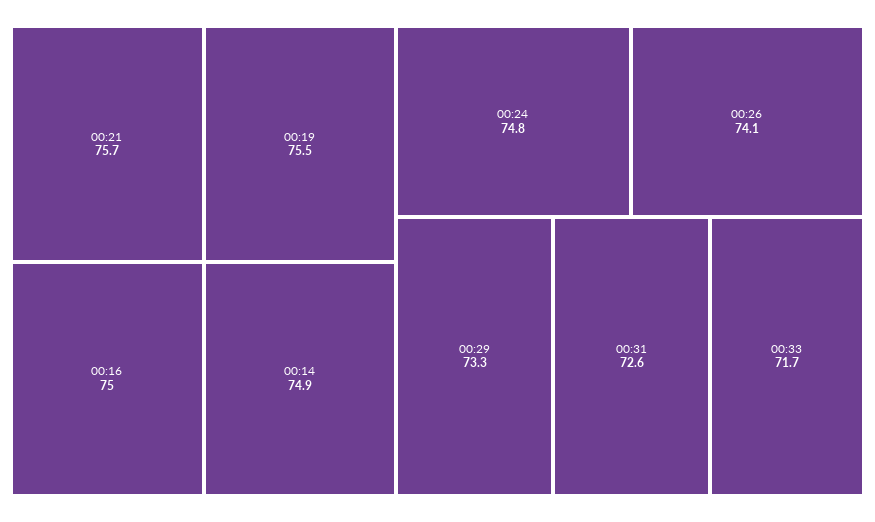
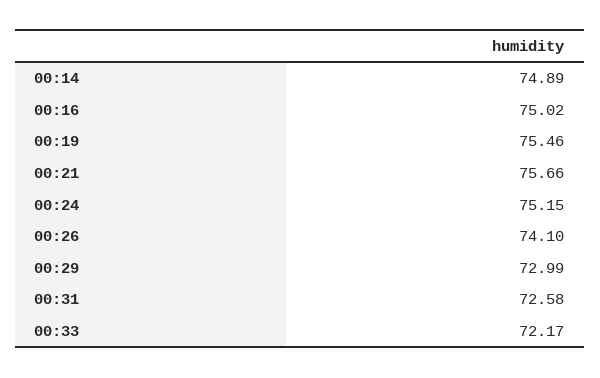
  {
    "00:21": 75.66,
    "00:19": 75.46,
    "00:16": 75.02,
    "00:14": 74.89,
-   "00:24": 74.8,
+   "00:24": 75.15,
    "00:26": 74.1,
-   "00:29": 73.3,
+   "00:29": 72.99,
    "00:31": 72.58,
-   "00:33": 71.7
+   "00:33": 72.17
  }

